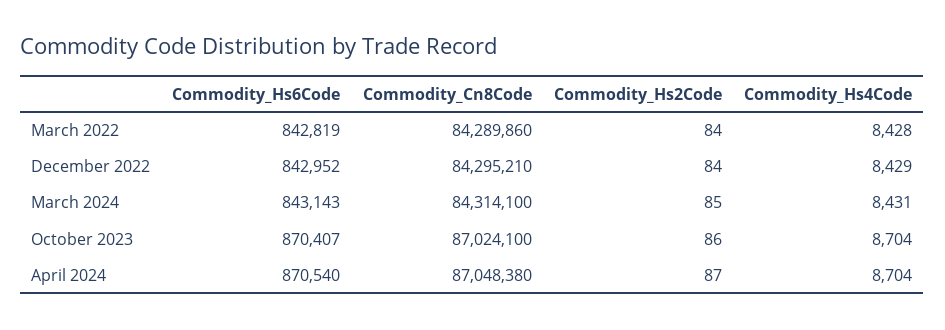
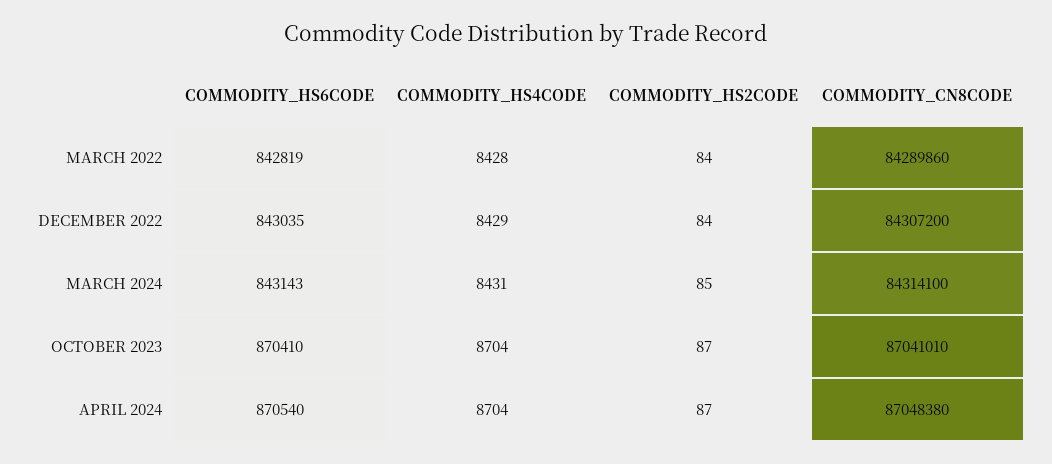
  {
    "Commodity_Hs6Code": {
      "March 2022": 842819,
-     "December 2022": 842952,
+     "December 2022": 843035,
      "March 2024": 843143,
-     "October 2023": 870407,
+     "October 2023": 870410,
      "April 2024": 870540
    },
    "Commodity_Cn8Code": {
      "March 2022": 84289860,
-     "December 2022": 84295210,
+     "December 2022": 84307200,
      "March 2024": 84314100,
-     "October 2023": 87024100,
+     "October 2023": 87041010,
      "April 2024": 87048380
    },
    "Commodity_Hs2Code": {
      "March 2022": 84,
      "December 2022": 84,
      "March 2024": 85,
-     "October 2023": 86,
+     "October 2023": 87,
      "April 2024": 87
    },
    "Commodity_Hs4Code": {
      "March 2022": 8428,
      "December 2022": 8429,
      "March 2024": 8431,
      "October 2023": 8704,
      "April 2024": 8704
    }
  }

